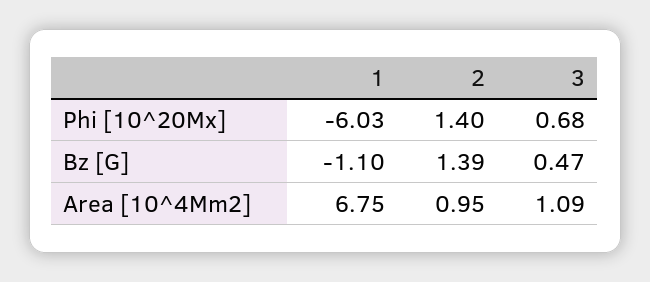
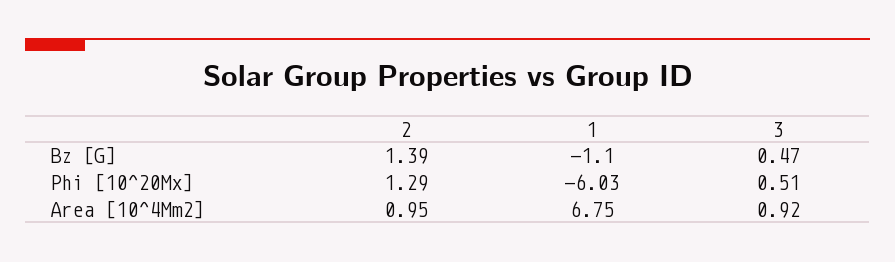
  {
    "1": {
      "Phi [10^20Mx]": -6.03,
      "Bz [G]": -1.1,
      "Area [10^4Mm2]": 6.75
    },
    "2": {
-     "Phi [10^20Mx]": 1.4,
+     "Phi [10^20Mx]": 1.29,
      "Bz [G]": 1.39,
      "Area [10^4Mm2]": 0.95
    },
    "3": {
-     "Phi [10^20Mx]": 0.68,
+     "Phi [10^20Mx]": 0.51,
      "Bz [G]": 0.47,
-     "Area [10^4Mm2]": 1.09
+     "Area [10^4Mm2]": 0.92
    }
  }

